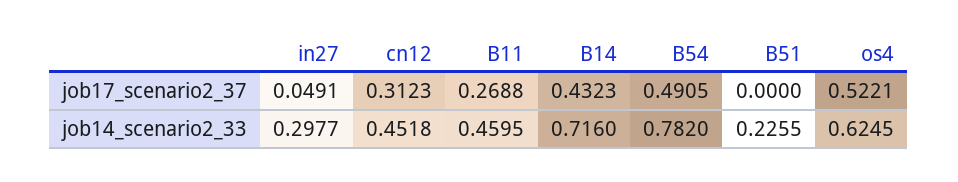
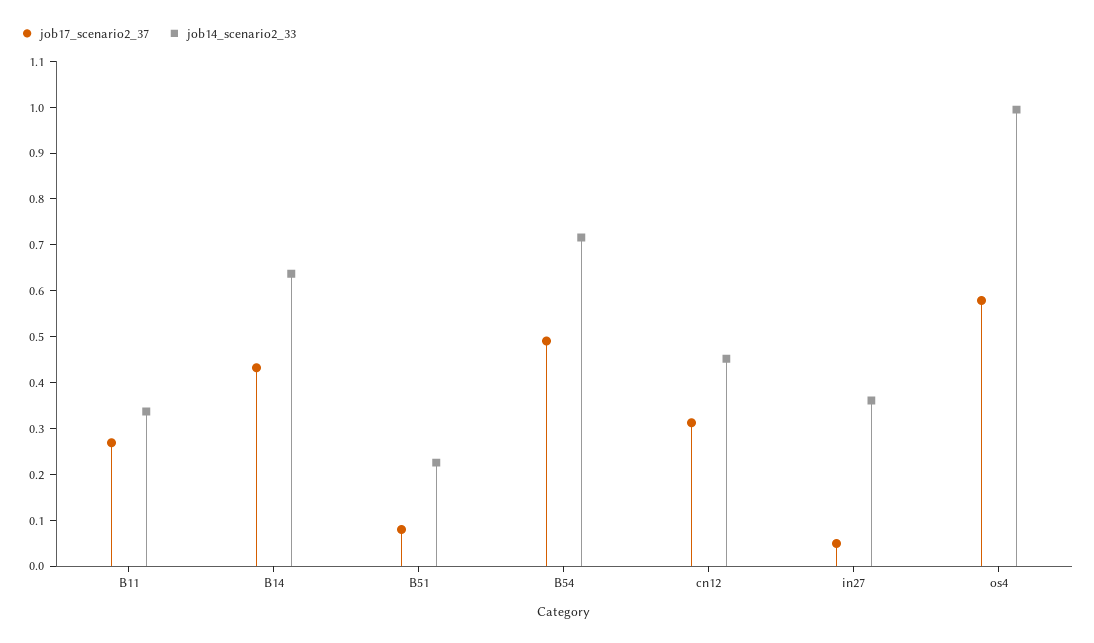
  {
    "job17_scenario2_37": {
      "in27": 0.0491,
      "cn12": 0.3123,
      "B11": 0.2688,
      "B14": 0.4323,
      "B54": 0.4905,
-     "B51": 0,
+     "B51": 0.08,
-     "os4": 0.5221
+     "os4": 0.58
    },
    "job14_scenario2_33": {
-     "in27": 0.2977,
+     "in27": 0.36,
      "cn12": 0.4518,
-     "B11": 0.4595,
+     "B11": 0.34,
-     "B14": 0.716,
+     "B14": 0.64,
-     "B54": 0.782,
+     "B54": 0.72,
      "B51": 0.2255,
-     "os4": 0.6245
+     "os4": 1
    }
  }

